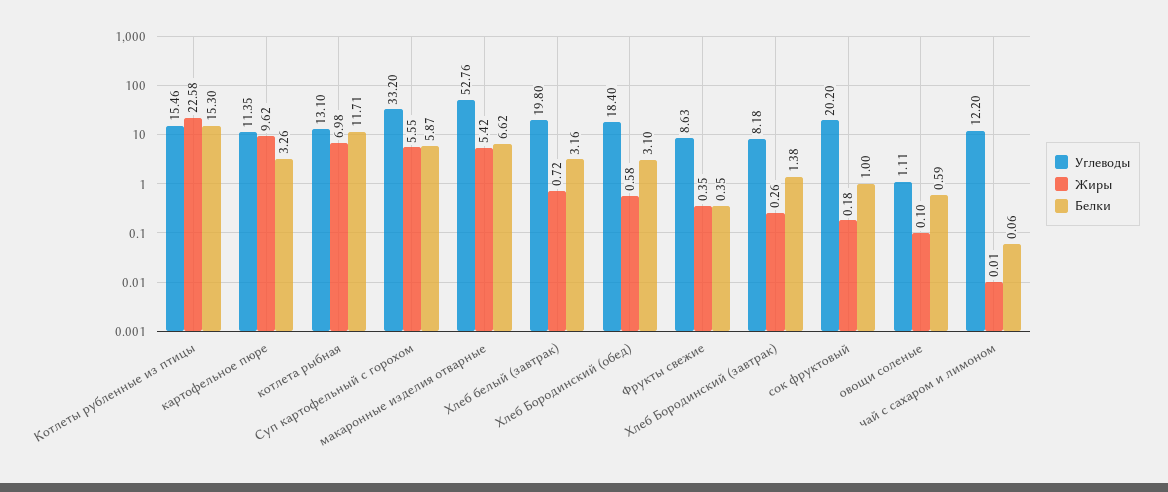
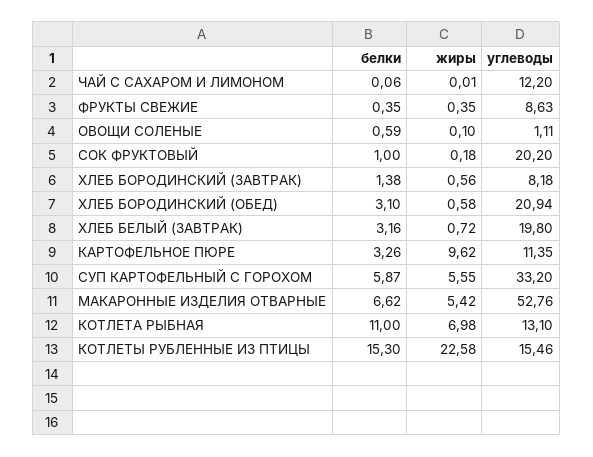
  {
    "Углеводы": {
      "Котлеты рубленные из птицы": 15.46,
      "картофельное пюре": 11.35,
      "котлета рыбная": 13.1,
      "Суп картофельный с горохом": 33.2,
      "макаронные изделия отварные": 52.76,
      "Хлеб белый (завтрак)": 19.8,
-     "Хлеб Бородинский (обед)": 18.4,
+     "Хлеб Бородинский (обед)": 20.94,
      "Фрукты свежие": 8.63,
      "Хлеб Бородинский (завтрак)": 8.18,
      "сок фруктовый": 20.2,
      "овощи соленые": 1.11,
      "чай с сахаром и лимоном": 12.2
    },
    "Жиры": {
      "Котлеты рубленные из птицы": 22.58,
      "картофельное пюре": 9.62,
      "котлета рыбная": 6.98,
      "Суп картофельный с горохом": 5.55,
      "макаронные изделия отварные": 5.42,
      "Хлеб белый (завтрак)": 0.72,
      "Хлеб Бородинский (обед)": 0.58,
      "Фрукты свежие": 0.35,
-     "Хлеб Бородинский (завтрак)": 0.26,
+     "Хлеб Бородинский (завтрак)": 0.56,
      "сок фруктовый": 0.18,
      "овощи соленые": 0.1,
      "чай с сахаром и лимоном": 0.01
    },
    "Белки": {
      "Котлеты рубленные из птицы": 15.3,
      "картофельное пюре": 3.26,
-     "котлета рыбная": 11.71,
+     "котлета рыбная": 11,
      "Суп картофельный с горохом": 5.87,
      "макаронные изделия отварные": 6.62,
      "Хлеб белый (завтрак)": 3.16,
      "Хлеб Бородинский (обед)": 3.1,
      "Фрукты свежие": 0.35,
      "Хлеб Бородинский (завтрак)": 1.38,
      "сок фруктовый": 1,
      "овощи соленые": 0.59,
      "чай с сахаром и лимоном": 0.06
    }
  }

